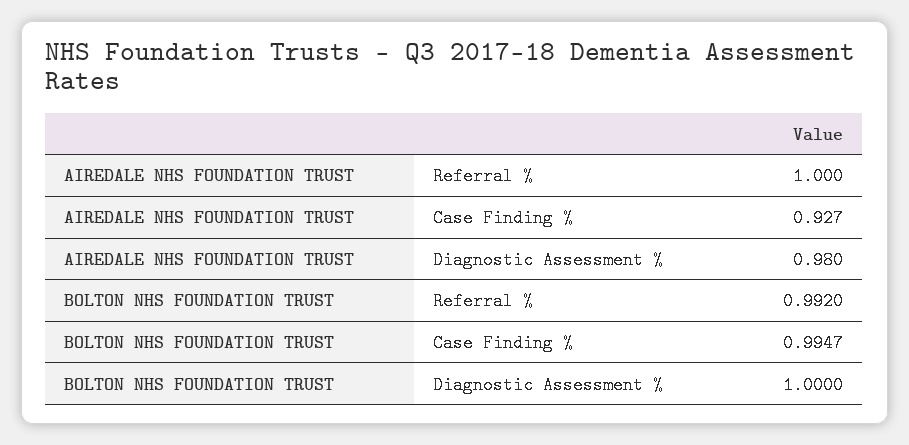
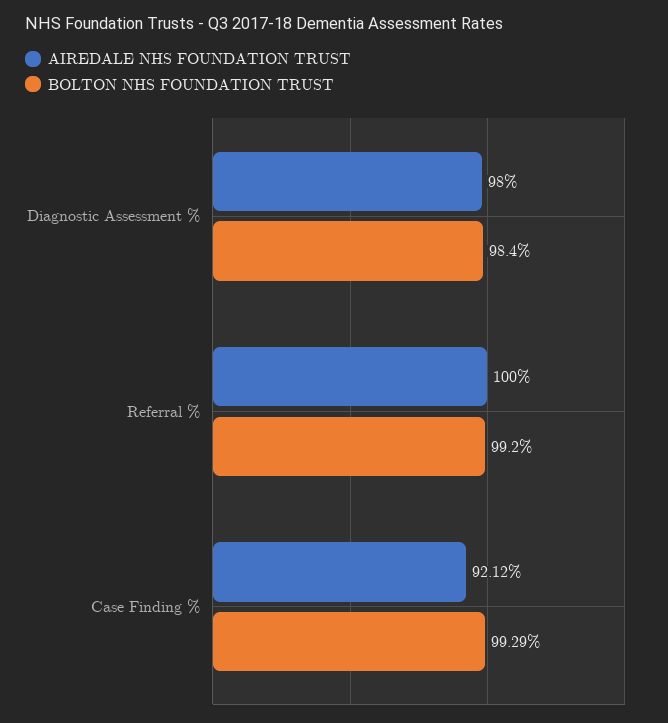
  {
    "AIREDALE NHS FOUNDATION TRUST": {
      "Referral %": 1,
-     "Case Finding %": 0.927,
+     "Case Finding %": 0.9212,
      "Diagnostic Assessment %": 0.98
    },
    "BOLTON NHS FOUNDATION TRUST": {
      "Referral %": 0.992,
-     "Case Finding %": 0.9947,
+     "Case Finding %": 0.9929,
-     "Diagnostic Assessment %": 1
+     "Diagnostic Assessment %": 0.984
    }
  }

